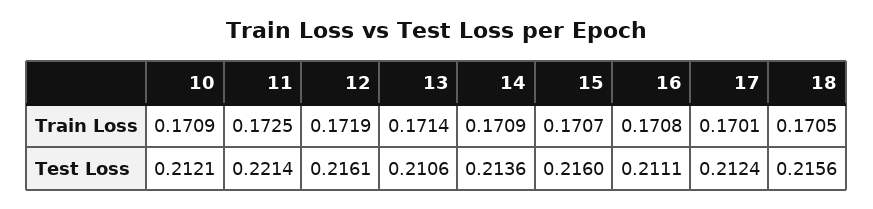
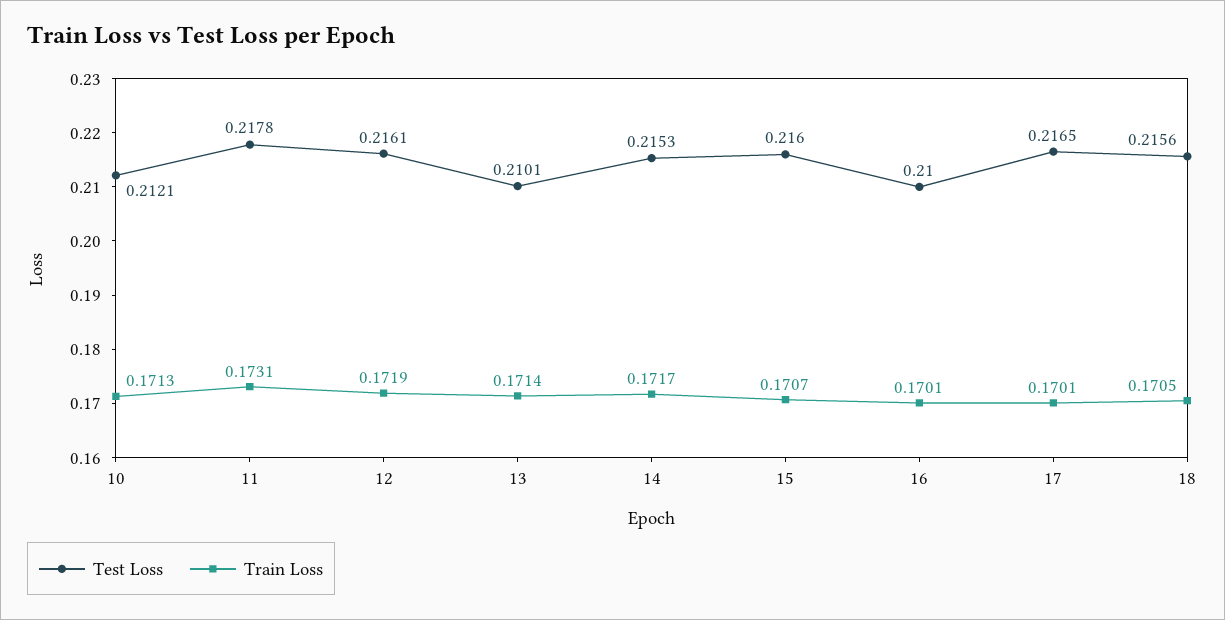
  {
    "Train Loss": {
-     "10": 0.1709,
+     "10": 0.1713,
-     "11": 0.1725,
+     "11": 0.1731,
      "12": 0.1719,
      "13": 0.1714,
-     "14": 0.1709,
+     "14": 0.1717,
      "15": 0.1707,
-     "16": 0.1708,
+     "16": 0.1701,
      "17": 0.1701,
      "18": 0.1705
    },
    "Test Loss": {
      "10": 0.2121,
-     "11": 0.2214,
+     "11": 0.2178,
      "12": 0.2161,
-     "13": 0.2106,
+     "13": 0.2101,
-     "14": 0.2136,
+     "14": 0.2153,
      "15": 0.216,
-     "16": 0.2111,
+     "16": 0.21,
-     "17": 0.2124,
+     "17": 0.2165,
      "18": 0.2156
    }
  }

